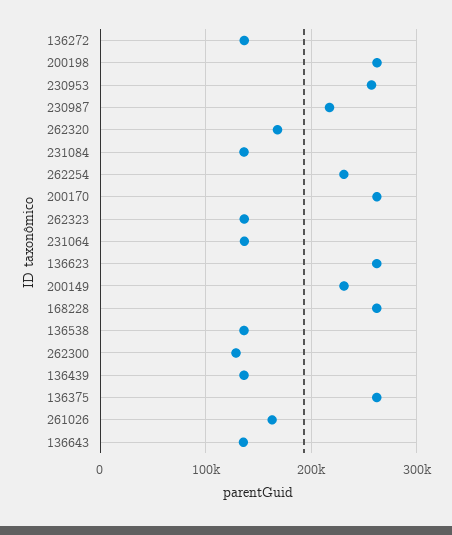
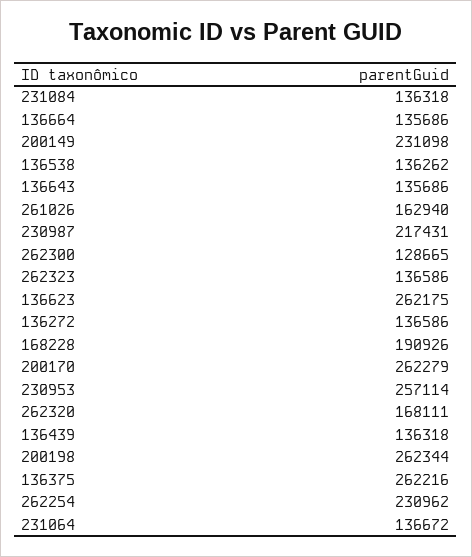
  {
    "136272": 136586,
    "200198": 262344,
    "230953": 257114,
    "230987": 217431,
    "262320": 168111,
    "231084": 136318,
    "262254": 230962,
    "200170": 262279,
    "262323": 136586,
    "231064": 136672,
    "136623": 262175,
    "200149": 231098,
-   "168228": 260000,
+   "168228": 190926,
    "136538": 136262,
    "262300": 128665,
    "136439": 136318,
    "136375": 262216,
    "261026": 162940,
-   "136643": 135686
+   "136643": 135686,
+   "136664": 135686
  }

